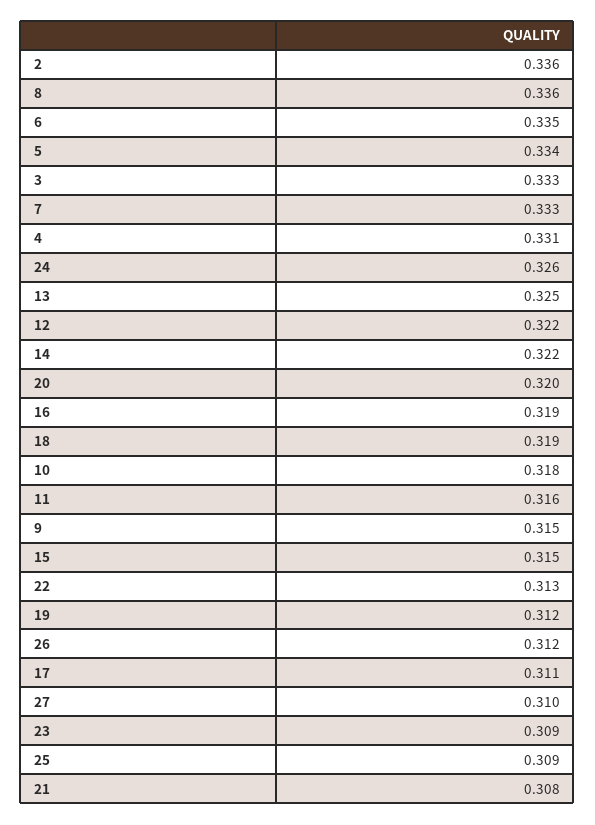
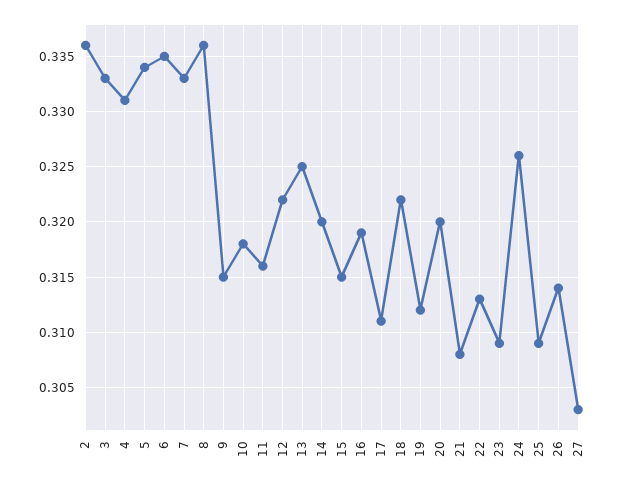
  {
    "2": 0.336,
    "8": 0.336,
    "6": 0.335,
    "5": 0.334,
    "3": 0.333,
    "7": 0.333,
    "4": 0.331,
    "24": 0.326,
    "13": 0.325,
    "12": 0.322,
-   "14": 0.322,
+   "14": 0.32,
    "20": 0.32,
    "16": 0.319,
-   "18": 0.319,
+   "18": 0.322,
    "10": 0.318,
    "11": 0.316,
    "9": 0.315,
    "15": 0.315,
    "22": 0.313,
    "19": 0.312,
-   "26": 0.312,
+   "26": 0.314,
    "17": 0.311,
-   "27": 0.31,
+   "27": 0.303,
    "23": 0.309,
    "25": 0.309,
    "21": 0.308
  }

